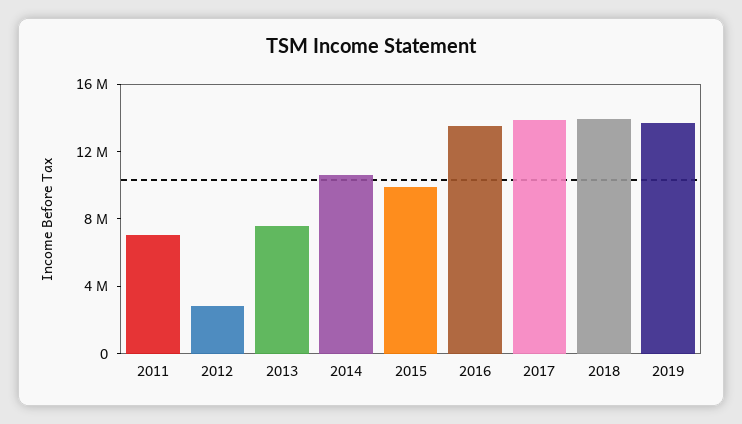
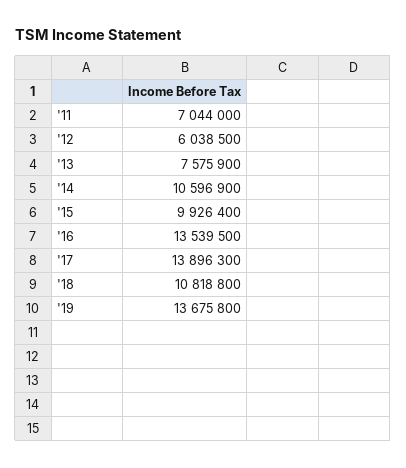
  {
    "2011": 7044000,
-   "2012": 3000000,
+   "2012": 6038500,
    "2013": 7575900,
    "2014": 10596900,
    "2015": 9926400,
    "2016": 13539500,
    "2017": 13896300,
-   "2018": 14000000,
+   "2018": 10818800,
    "2019": 13675800
  }

